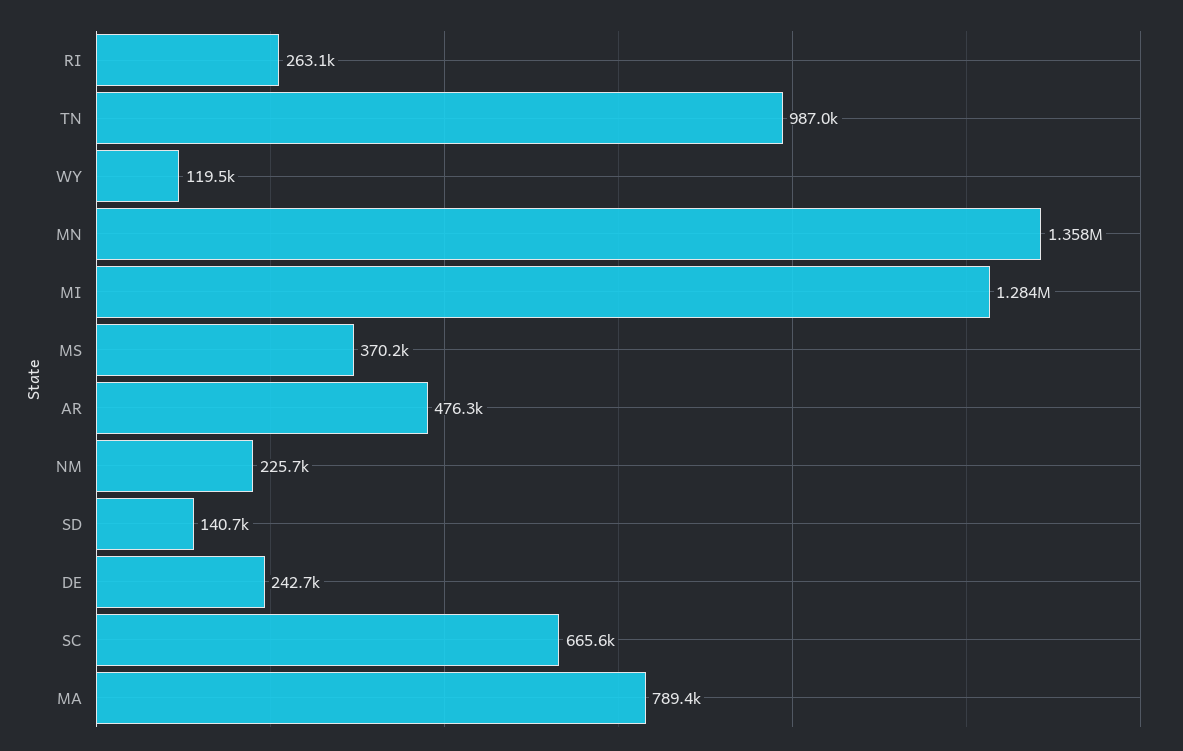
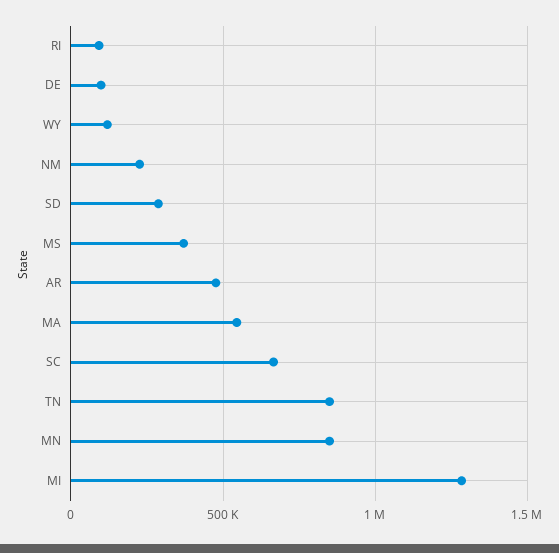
  {
-   "RI": 263100,
+   "RI": 100000,
-   "TN": 987000,
+   "TN": 850000,
    "WY": 119500,
-   "MN": 1358000,
+   "MN": 850000,
    "MI": 1284000,
    "MS": 370200,
    "AR": 476300,
    "NM": 225700,
-   "SD": 140700,
+   "SD": 300000,
-   "DE": 242700,
+   "DE": 100000,
    "SC": 665600,
-   "MA": 789400
+   "MA": 550000
  }

